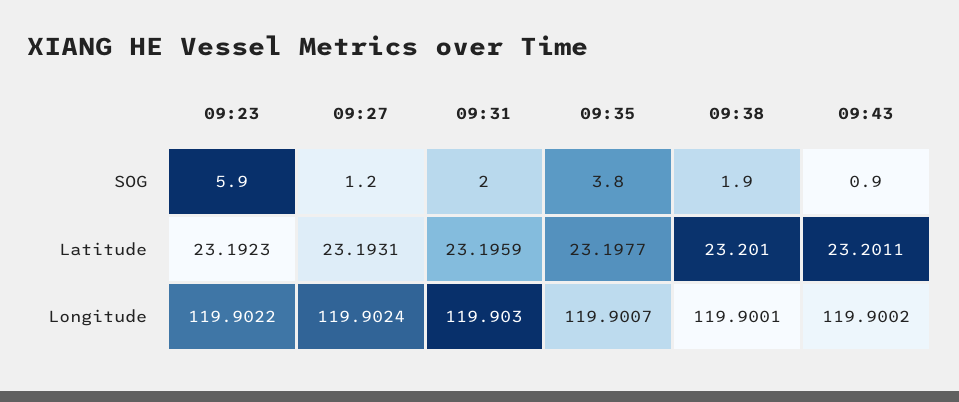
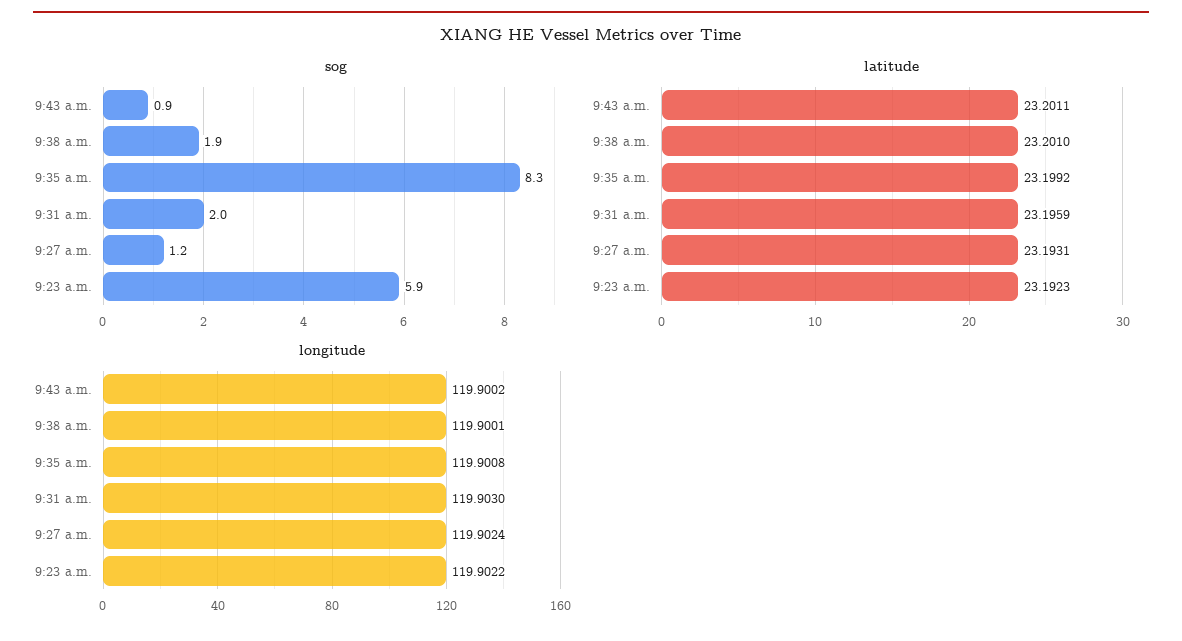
  {
    "SOG": {
      "09:23": 5.9,
      "09:27": 1.2,
      "09:31": 2,
-     "09:35": 3.8,
+     "09:35": 8.3,
      "09:38": 1.9,
      "09:43": 0.9
    },
    "Latitude": {
      "09:23": 23.1923,
      "09:27": 23.1931,
      "09:31": 23.1959,
-     "09:35": 23.1977,
+     "09:35": 23.1992,
      "09:38": 23.201,
      "09:43": 23.2011
    },
    "Longitude": {
      "09:23": 119.9022,
      "09:27": 119.9024,
      "09:31": 119.903,
-     "09:35": 119.9007,
+     "09:35": 119.9008,
      "09:38": 119.9001,
      "09:43": 119.9002
    }
  }

